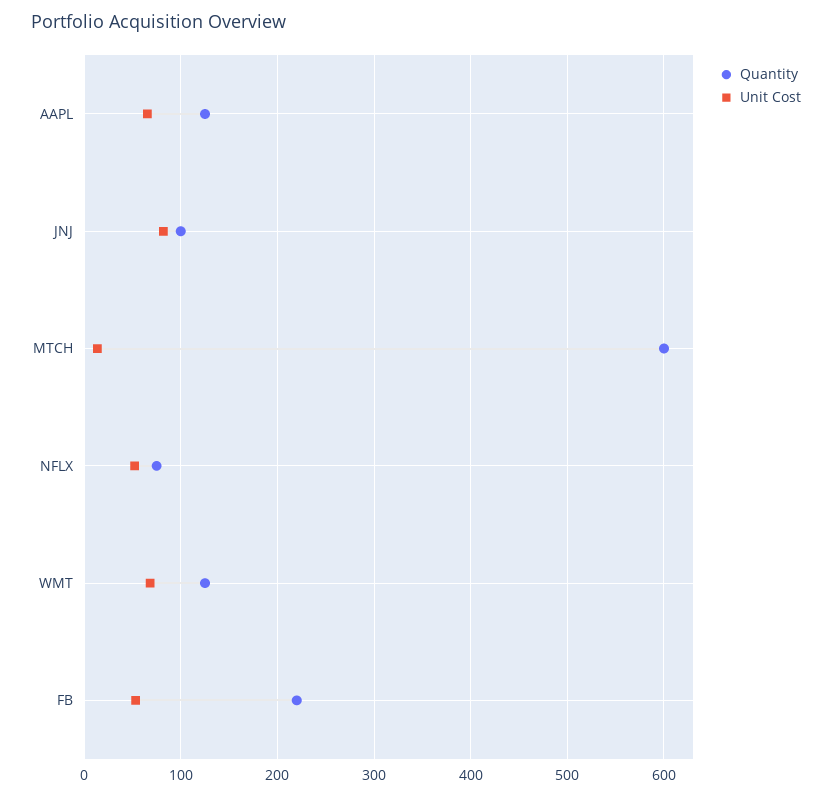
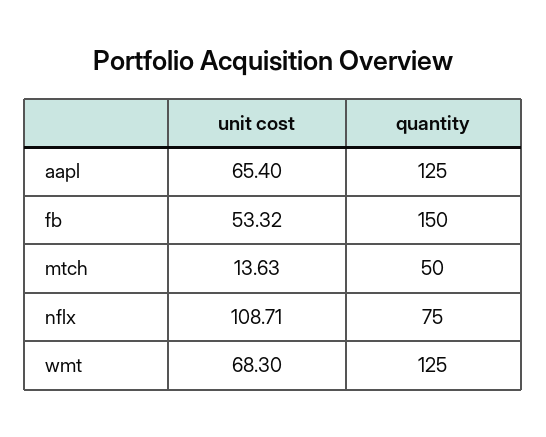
  {
    "Quantity": {
      "AAPL": 125,
-     "JNJ": 100,
-     "MTCH": 600,
+     "MTCH": 50,
      "NFLX": 75,
      "WMT": 125,
-     "FB": 220
+     "FB": 150
    },
    "Unit Cost": {
      "AAPL": 65.4,
-     "JNJ": 80,
      "MTCH": 13.63,
-     "NFLX": 50,
+     "NFLX": 108.71,
      "WMT": 68.3,
      "FB": 53.32
    }
  }

